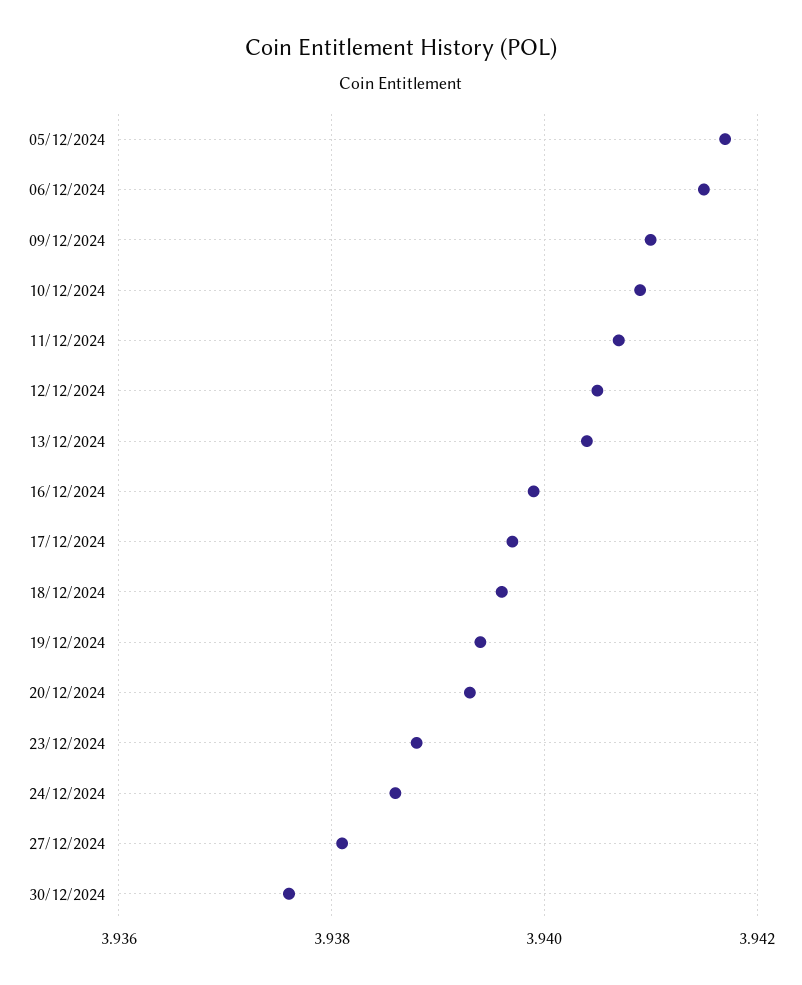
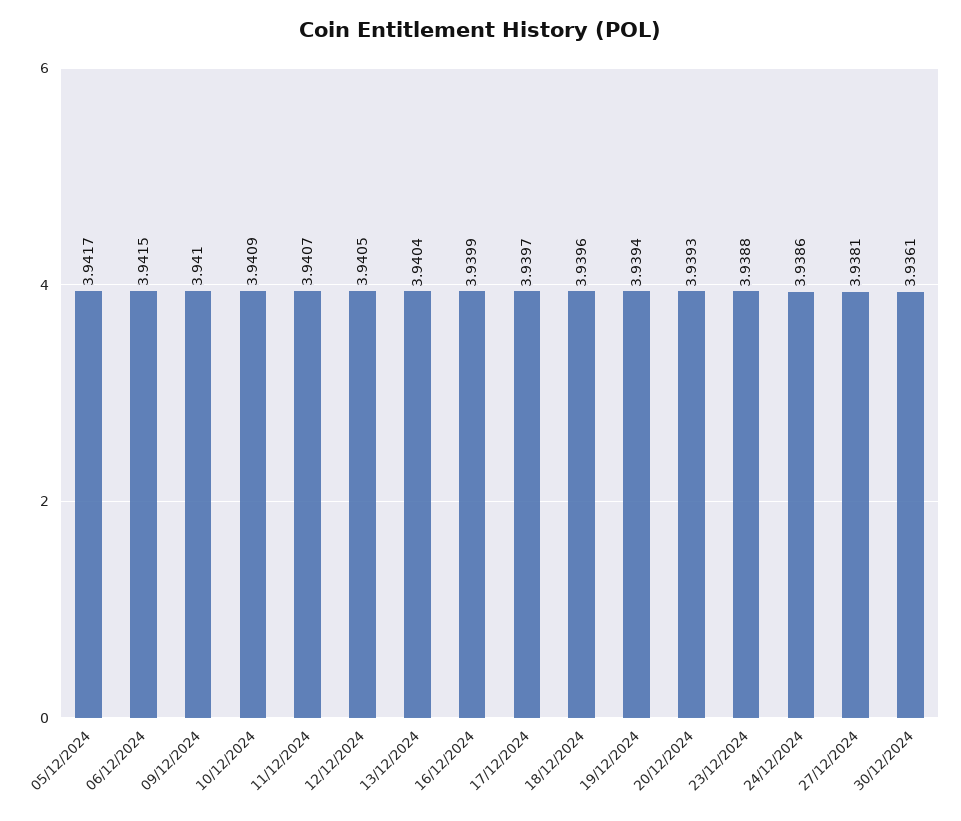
  {
    "05/12/2024": 3.9417,
    "06/12/2024": 3.9415,
    "09/12/2024": 3.941,
    "10/12/2024": 3.9409,
    "11/12/2024": 3.9407,
    "12/12/2024": 3.9405,
    "13/12/2024": 3.9404,
    "16/12/2024": 3.9399,
    "17/12/2024": 3.9397,
    "18/12/2024": 3.9396,
    "19/12/2024": 3.9394,
    "20/12/2024": 3.9393,
    "23/12/2024": 3.9388,
    "24/12/2024": 3.9386,
    "27/12/2024": 3.9381,
-   "30/12/2024": 3.9375
+   "30/12/2024": 3.9361
  }

